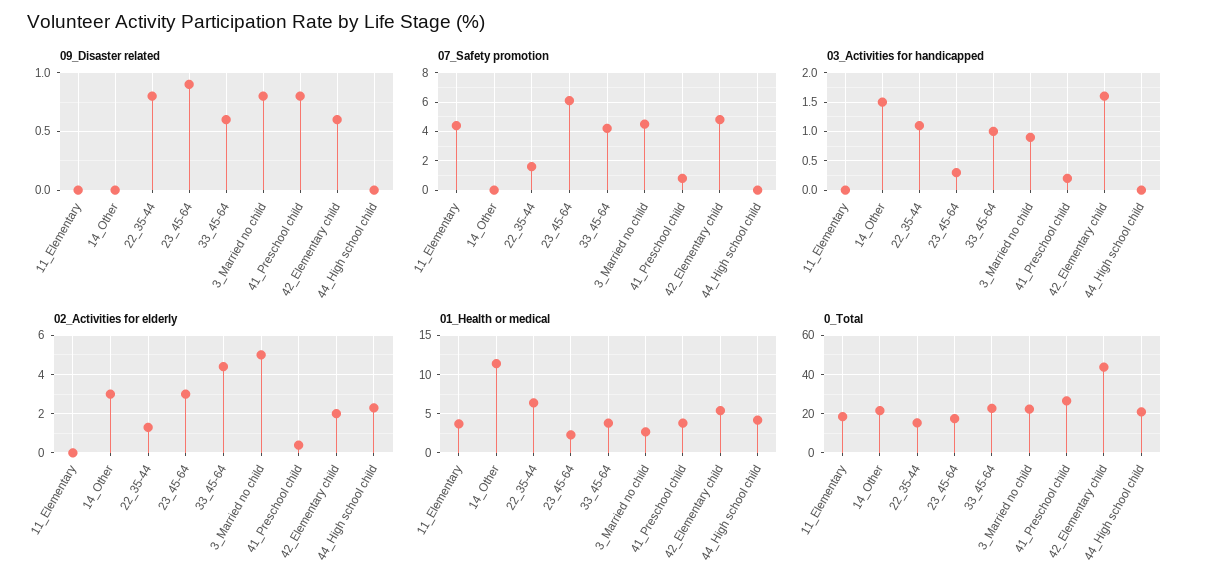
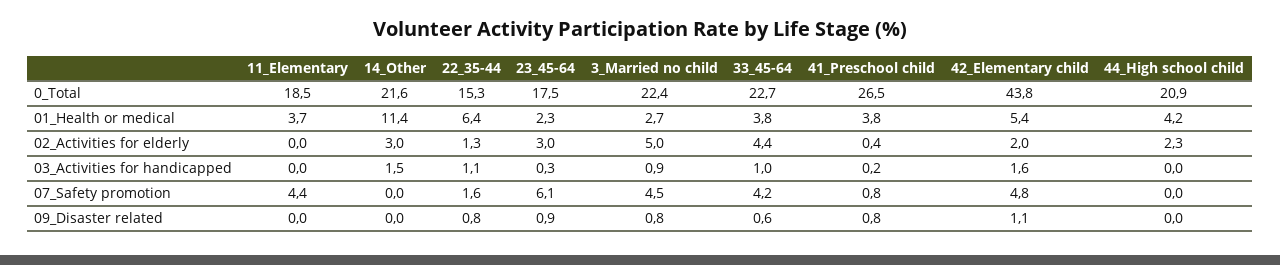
  {
    "09_Disaster related": {
      "11_Elementary": 0,
      "14_Other": 0,
      "22_35-44": 0.8,
      "23_45-64": 0.9,
      "33_45-64": 0.6,
      "3_Married no child": 0.8,
      "41_Preschool child": 0.8,
-     "42_Elementary child": 0.6,
+     "42_Elementary child": 1.1,
      "44_High school child": 0
    },
    "07_Safety promotion": {
      "11_Elementary": 4.4,
      "14_Other": 0,
      "22_35-44": 1.6,
      "23_45-64": 6.1,
      "33_45-64": 4.2,
      "3_Married no child": 4.5,
      "41_Preschool child": 0.8,
      "42_Elementary child": 4.8,
      "44_High school child": 0
    },
    "03_Activities for handicapped": {
      "11_Elementary": 0,
      "14_Other": 1.5,
      "22_35-44": 1.1,
      "23_45-64": 0.3,
      "33_45-64": 1,
      "3_Married no child": 0.9,
      "41_Preschool child": 0.2,
      "42_Elementary child": 1.6,
      "44_High school child": 0
    },
    "02_Activities for elderly": {
      "11_Elementary": 0,
      "14_Other": 3,
      "22_35-44": 1.3,
      "23_45-64": 3,
      "33_45-64": 4.4,
      "3_Married no child": 5,
      "41_Preschool child": 0.4,
      "42_Elementary child": 2,
      "44_High school child": 2.3
    },
    "01_Health or medical": {
      "11_Elementary": 3.7,
      "14_Other": 11.4,
      "22_35-44": 6.4,
      "23_45-64": 2.3,
      "33_45-64": 3.8,
      "3_Married no child": 2.7,
      "41_Preschool child": 3.8,
      "42_Elementary child": 5.4,
      "44_High school child": 4.2
    },
    "0_Total": {
      "11_Elementary": 18.5,
      "14_Other": 21.6,
      "22_35-44": 15.3,
      "23_45-64": 17.5,
      "33_45-64": 22.7,
      "3_Married no child": 22.4,
      "41_Preschool child": 26.5,
      "42_Elementary child": 43.8,
      "44_High school child": 20.9
    }
  }

